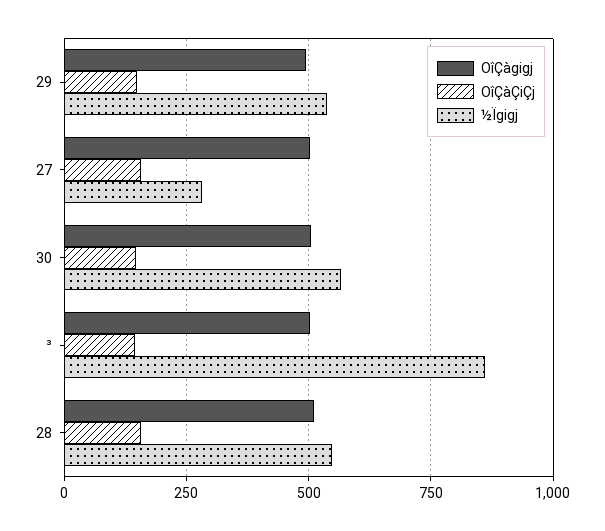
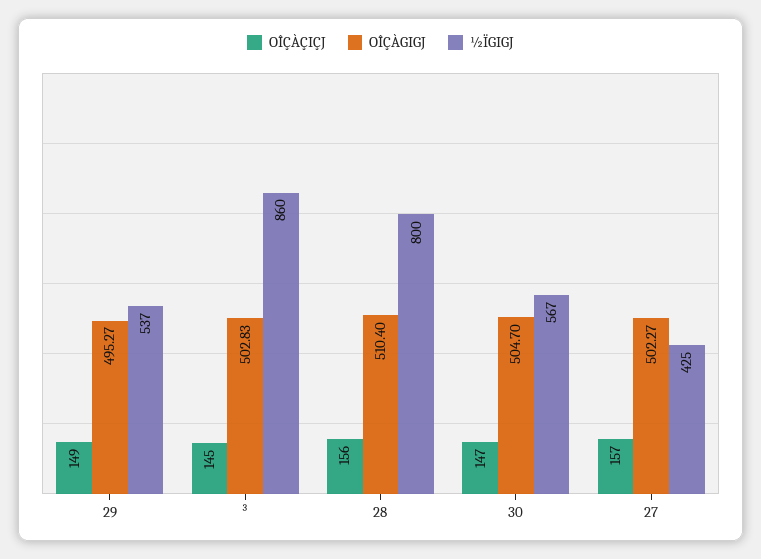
  {
    "OîÇàgigj": {
      "29": 495.27,
      "27": 502.27,
      "30": 504.7,
      "³": 502.83,
      "28": 510.4
    },
    "OîÇàÇiÇj": {
      "29": 149,
      "27": 157,
      "30": 147,
      "³": 145,
      "28": 156
    },
    "½Ïgigj": {
      "29": 537,
-     "27": 275,
+     "27": 425,
      "30": 567,
      "³": 860,
-     "28": 550
+     "28": 800
    }
  }

